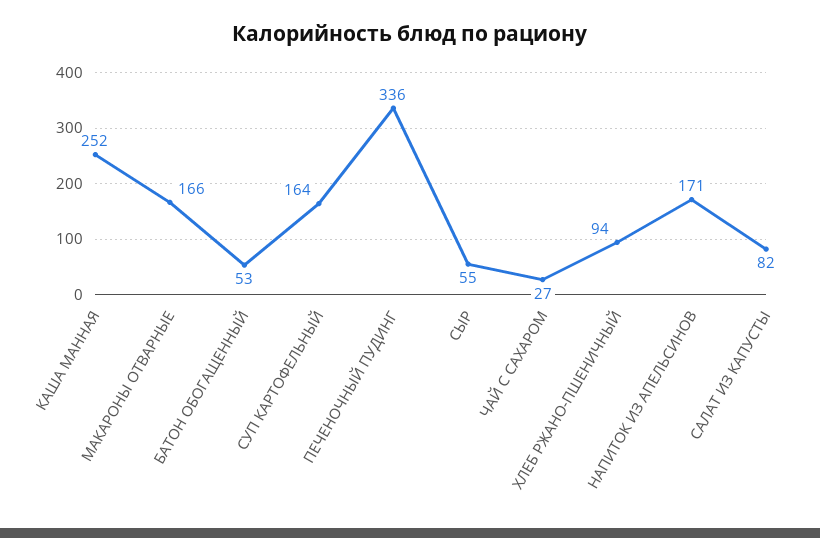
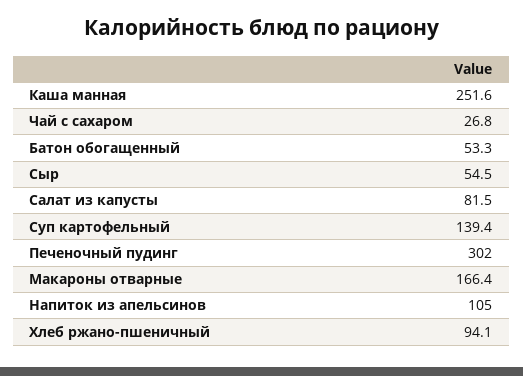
  {
    "КАША МАННАЯ": 251.6,
    "МАКАРОНЫ ОТВАРНЫЕ": 166.4,
    "БАТОН ОБОГАЩЕННЫЙ": 53.3,
-   "СУП КАРТОФЕЛЬНЫЙ": 164,
+   "СУП КАРТОФЕЛЬНЫЙ": 139.4,
-   "ПЕЧЕНОЧНЫЙ ПУДИНГ": 336,
+   "ПЕЧЕНОЧНЫЙ ПУДИНГ": 302,
    "СЫР": 54.5,
    "ЧАЙ С САХАРОМ": 26.8,
    "ХЛЕБ РЖАНО-ПШЕНИЧНЫЙ": 94.1,
-   "НАПИТОК ИЗ АПЕЛЬСИНОВ": 171,
+   "НАПИТОК ИЗ АПЕЛЬСИНОВ": 105,
    "САЛАТ ИЗ КАПУСТЫ": 81.5
  }

